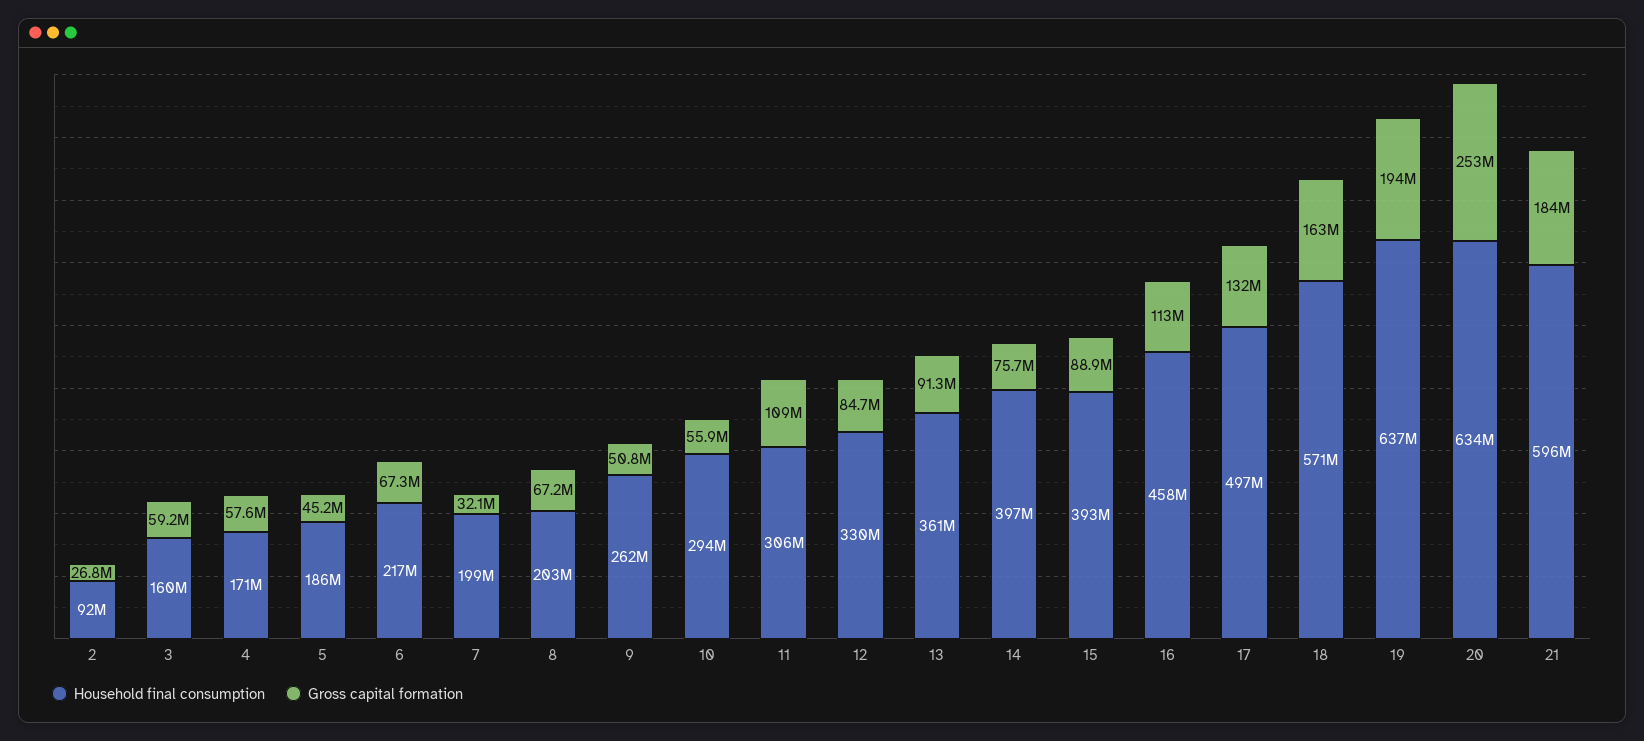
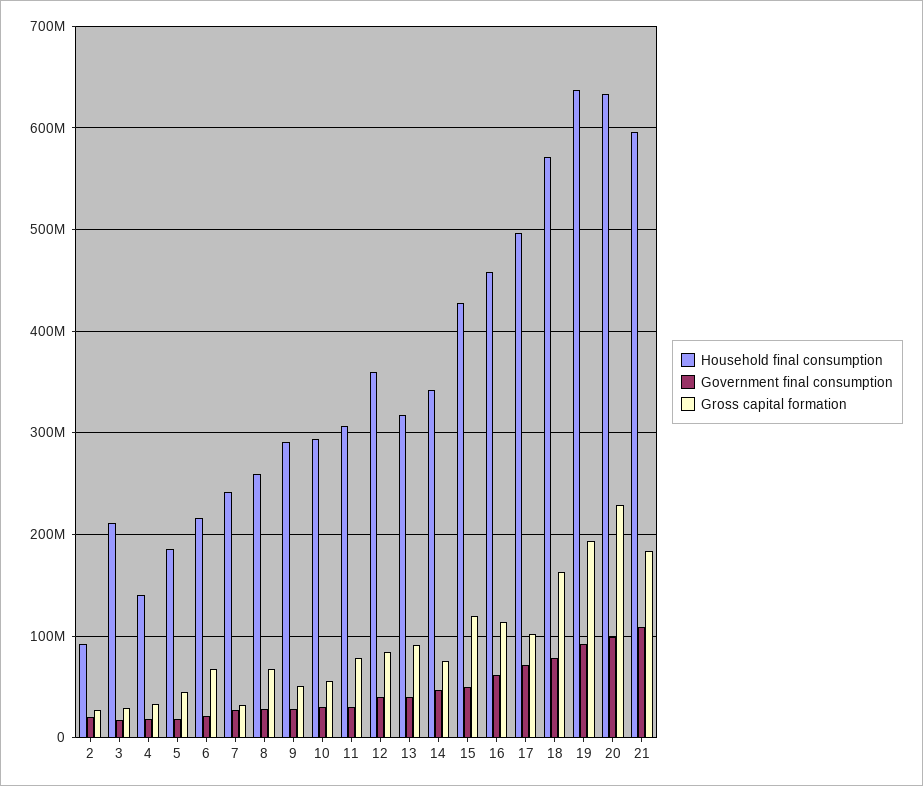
  {
    "Household final consumption": {
      "2": 92000000,
-     "3": 160000000,
+     "3": 210000000,
-     "4": 171000000,
+     "4": 140000000,
      "5": 186000000,
      "6": 217000000,
-     "7": 199000000,
+     "7": 240000000,
-     "8": 203000000,
+     "8": 260000000,
-     "9": 262000000,
+     "9": 290000000,
      "10": 294000000,
      "11": 306000000,
-     "12": 330000000,
+     "12": 360000000,
-     "13": 361000000,
+     "13": 320000000,
-     "14": 397000000,
+     "14": 340000000,
-     "15": 393000000,
+     "15": 430000000,
      "16": 458000000,
      "17": 497000000,
      "18": 571000000,
      "19": 637000000,
      "20": 634000000,
      "21": 596000000
    },
    "Gross capital formation": {
      "2": 26800000,
-     "3": 59200000,
+     "3": 30000000,
-     "4": 57600000,
+     "4": 30000000,
      "5": 45200000,
      "6": 67300000,
      "7": 32100000,
      "8": 67200000,
      "9": 50800000,
      "10": 55900000,
-     "11": 109000000,
+     "11": 80000000,
      "12": 84700000,
      "13": 91300000,
      "14": 75700000,
-     "15": 88900000,
+     "15": 120000000,
      "16": 113000000,
-     "17": 132000000,
+     "17": 100000000,
      "18": 163000000,
      "19": 194000000,
-     "20": 253000000,
+     "20": 230000000,
      "21": 184000000
-   }
+   },
+   "Government final consumption": {
+     "2": 20000000,
+     "3": 20000000,
+     "4": 20000000,
+     "5": 20000000,
+     "6": 20000000,
+     "7": 30000000,
+     "8": 30000000,
+     "9": 30000000,
+     "10": 30000000,
+     "11": 30000000,
+     "12": 40000000,
+     "13": 40000000,
+     "14": 50000000,
+     "15": 50000000,
+     "16": 60000000,
+     "17": 70000000,
+     "18": 80000000,
+     "19": 90000000,
+     "20": 100000000,
+     "21": 110000000
+   }
  }

